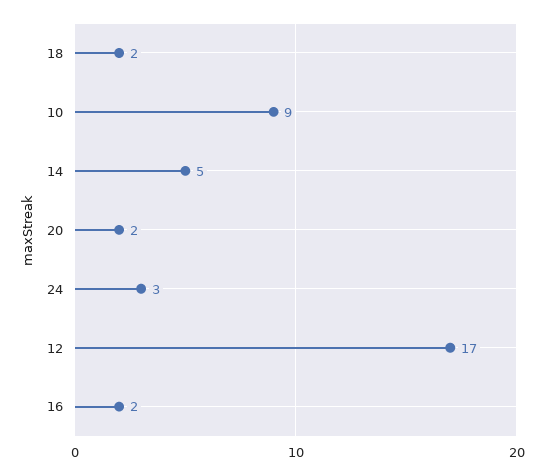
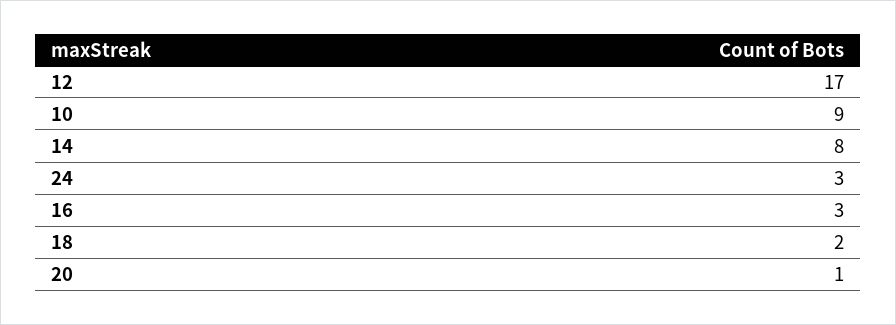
  {
    "18": 2,
    "10": 9,
-   "14": 5,
+   "14": 8,
-   "20": 2,
+   "20": 1,
    "24": 3,
    "12": 17,
-   "16": 2
+   "16": 3
  }

